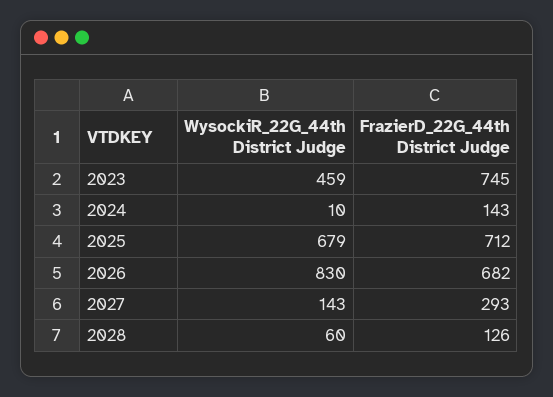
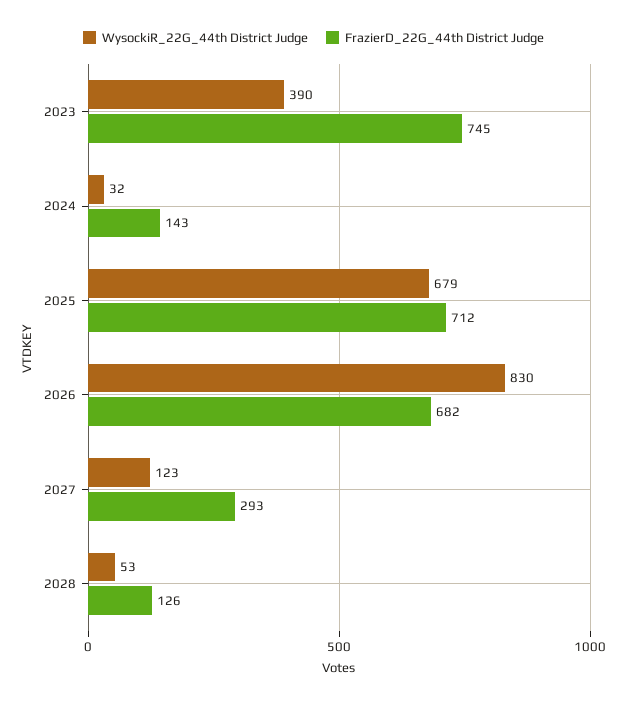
  {
    "WysockiR_22G_44th District Judge": {
-     "2023": 459,
+     "2023": 390,
-     "2024": 10,
+     "2024": 32,
      "2025": 679,
      "2026": 830,
-     "2027": 143,
+     "2027": 123,
-     "2028": 60
+     "2028": 53
    },
    "FrazierD_22G_44th District Judge": {
      "2023": 745,
      "2024": 143,
      "2025": 712,
      "2026": 682,
      "2027": 293,
      "2028": 126
    }
  }

